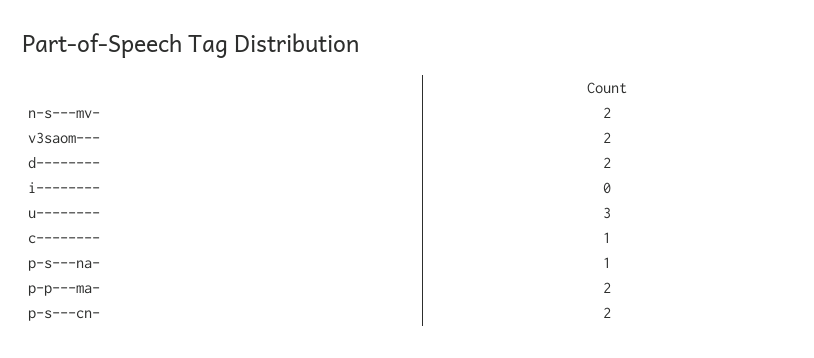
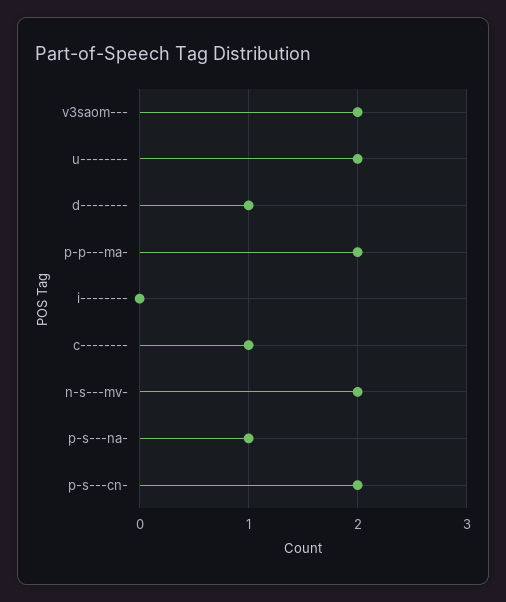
  {
    "n-s---mv-": 2,
    "v3saom---": 2,
-   "d--------": 2,
+   "d--------": 1,
    "i--------": 0,
-   "u--------": 3,
+   "u--------": 2,
    "c--------": 1,
    "p-s---na-": 1,
    "p-p---ma-": 2,
    "p-s---cn-": 2
  }

